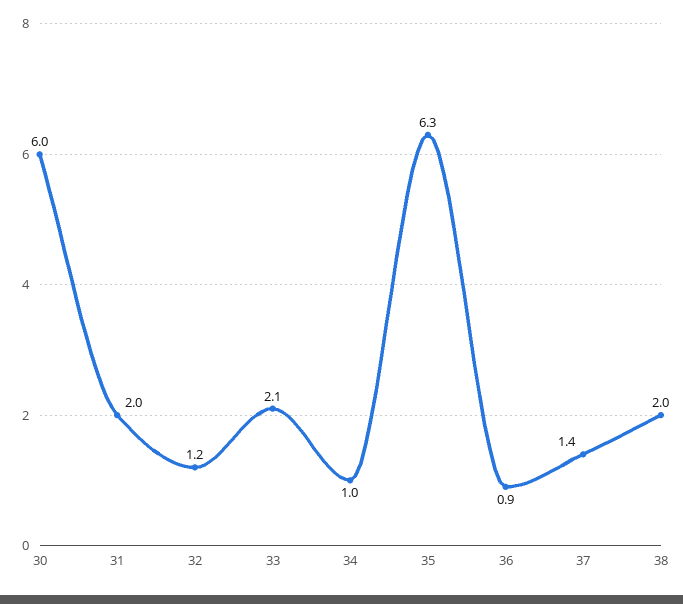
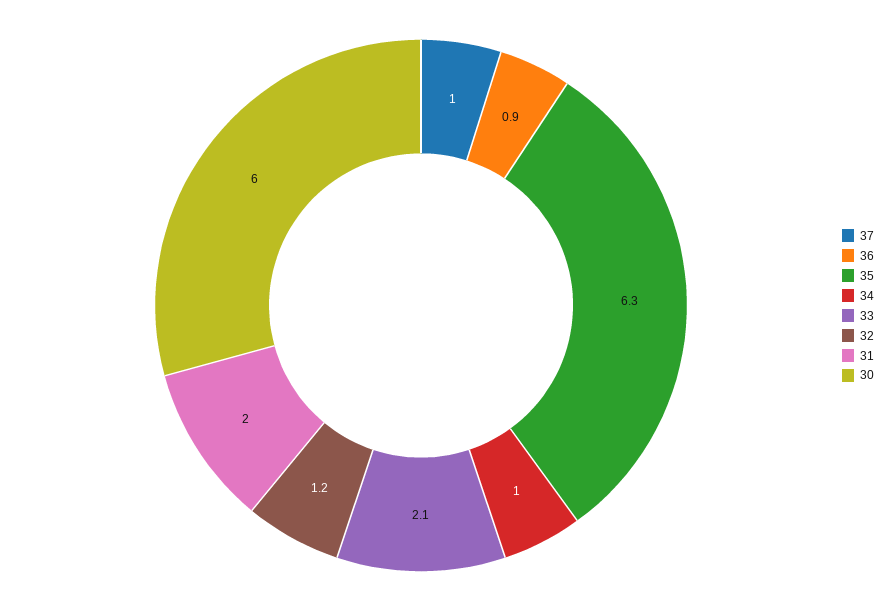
  {
    "30": 6,
    "31": 2,
    "32": 1.2,
    "33": 2.1,
    "34": 1,
    "35": 6.3,
    "36": 0.9,
-   "37": 1.4,
+   "37": 1
-   "38": 2
  }

